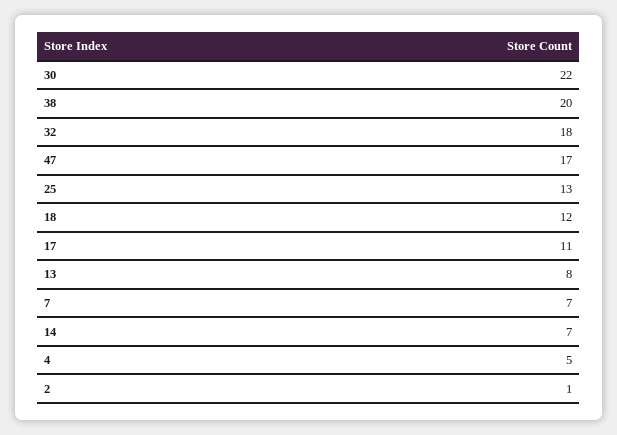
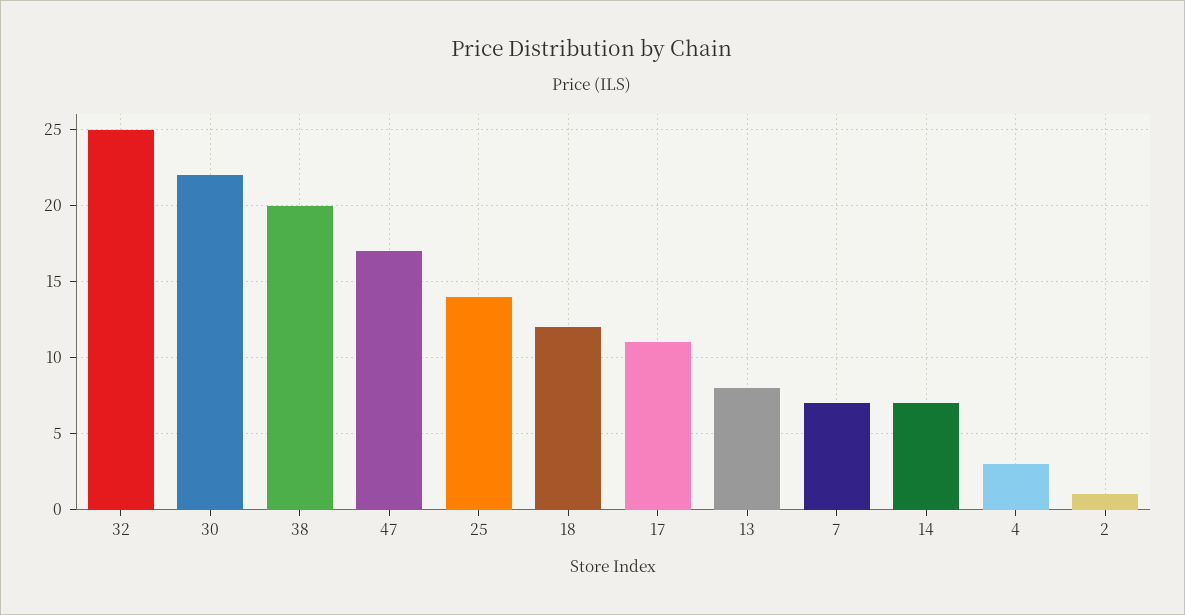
  {
    "30": 22,
    "38": 20,
-   "32": 18,
+   "32": 25,
    "47": 17,
-   "25": 13,
+   "25": 14,
    "18": 12,
    "17": 11,
    "13": 8,
    "7": 7,
    "14": 7,
-   "4": 5,
+   "4": 3,
    "2": 1
  }

